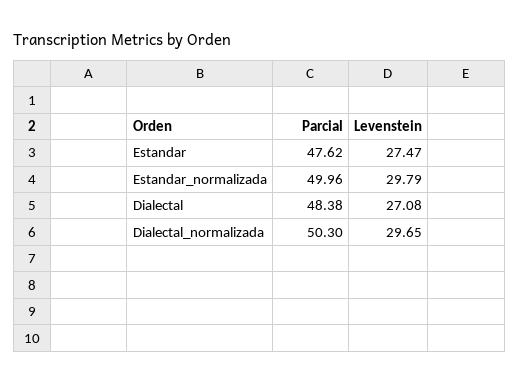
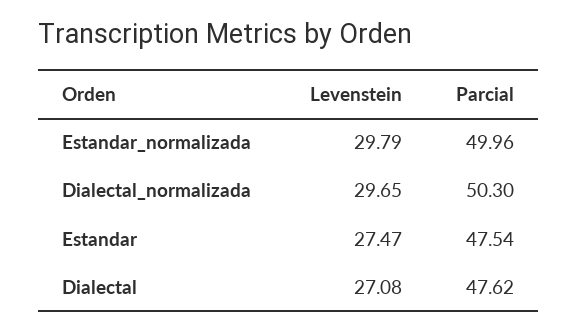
  {
    "Parcial": {
-     "Estandar": 47.62,
+     "Estandar": 47.54,
      "Estandar_normalizada": 49.96,
-     "Dialectal": 48.38,
+     "Dialectal": 47.62,
      "Dialectal_normalizada": 50.3
    },
    "Levenstein": {
      "Estandar": 27.47,
      "Estandar_normalizada": 29.79,
      "Dialectal": 27.08,
      "Dialectal_normalizada": 29.65
    }
  }

